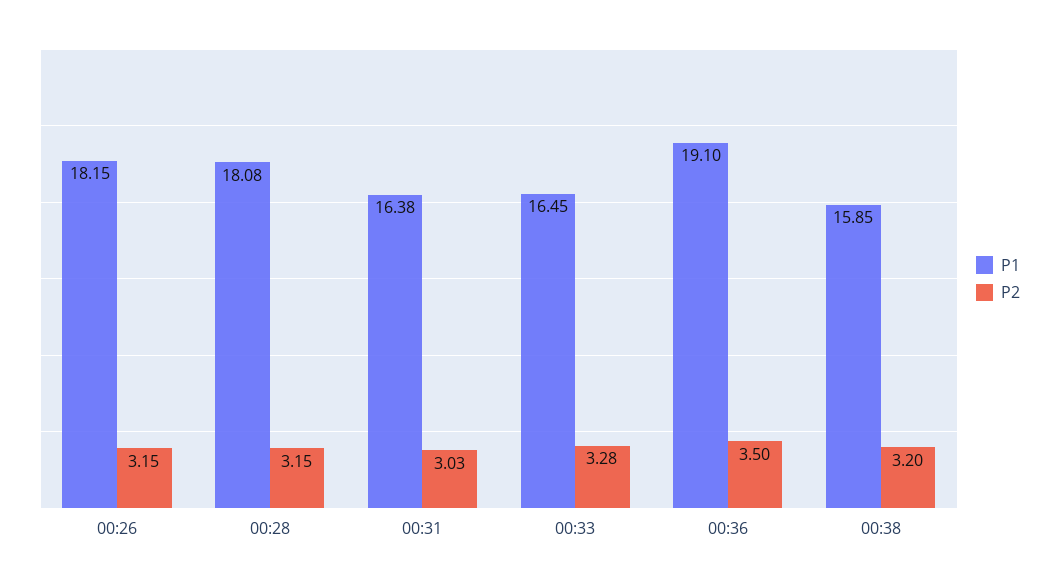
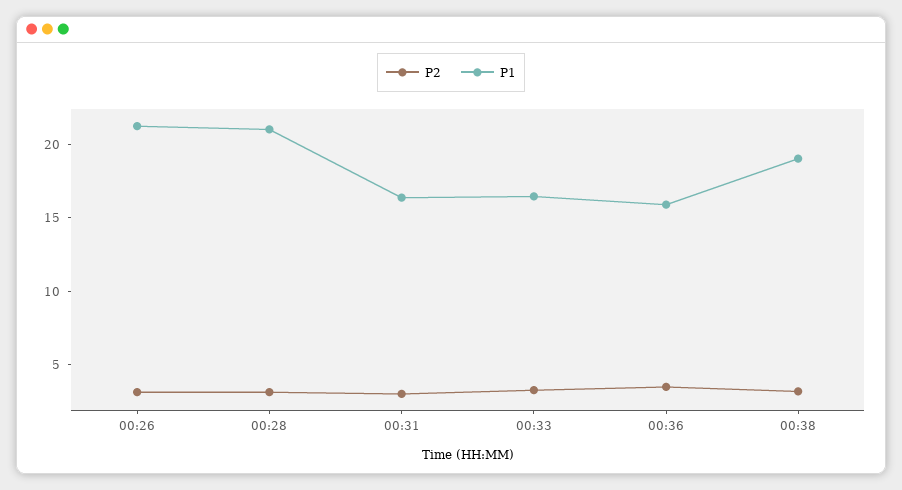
  {
    "P1": {
-     "00:26": 18.15,
+     "00:26": 21,
-     "00:28": 18.08,
+     "00:28": 21,
      "00:31": 16.38,
      "00:33": 16.45,
-     "00:36": 19.1,
+     "00:36": 16,
-     "00:38": 15.85
+     "00:38": 19
    },
    "P2": {
      "00:26": 3.15,
      "00:28": 3.15,
      "00:31": 3.03,
      "00:33": 3.28,
      "00:36": 3.5,
      "00:38": 3.2
    }
  }

